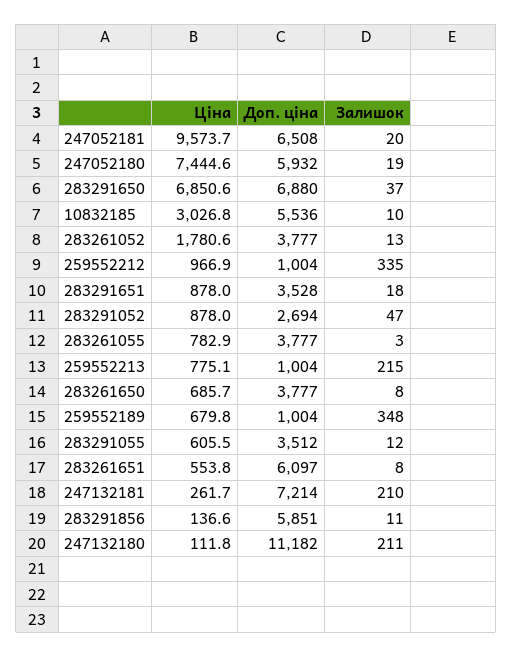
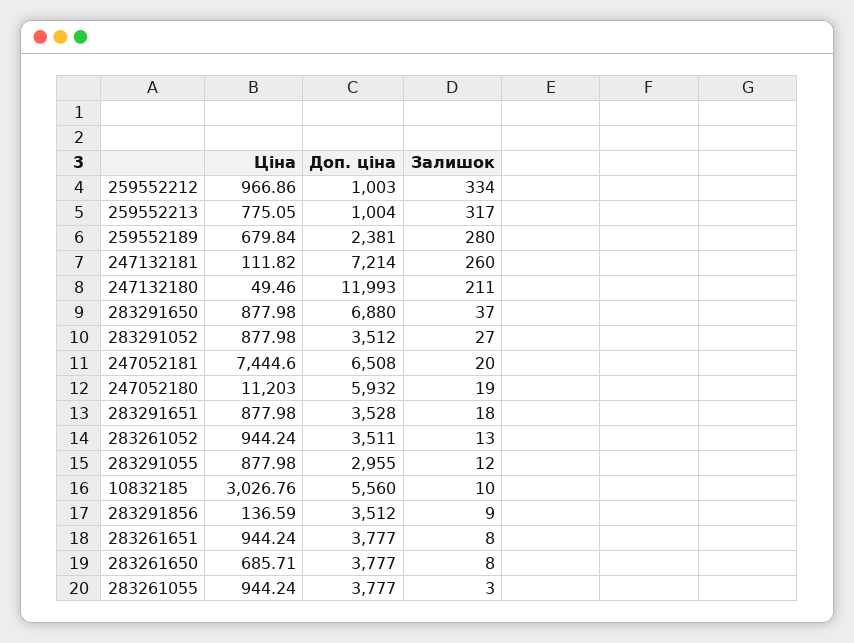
  {
    "Ціна": {
-     "247052181": 9573.7,
+     "247052181": 7444.6,
-     "247052180": 7444.6,
+     "247052180": 11203,
-     "283291650": 6850.6,
+     "283291650": 877.98,
      "10832185": 3026.76,
-     "283261052": 1780.6,
+     "283261052": 944.24,
      "259552212": 966.86,
      "283291651": 877.98,
      "283291052": 877.98,
-     "283261055": 782.9,
+     "283261055": 944.24,
      "259552213": 775.05,
      "283261650": 685.71,
      "259552189": 679.84,
-     "283291055": 605.5,
+     "283291055": 877.98,
-     "283261651": 553.8,
+     "283261651": 944.24,
-     "247132181": 261.7,
+     "247132181": 111.82,
      "283291856": 136.59,
-     "247132180": 111.8
+     "247132180": 49.46
    },
    "Доп. ціна": {
      "247052181": 6508,
      "247052180": 5932,
      "283291650": 6880,
-     "10832185": 5536,
+     "10832185": 5560,
-     "283261052": 3777,
+     "283261052": 3511,
-     "259552212": 1004,
+     "259552212": 1003,
      "283291651": 3528,
-     "283291052": 2694,
+     "283291052": 3512,
      "283261055": 3777,
      "259552213": 1004,
      "283261650": 3777,
-     "259552189": 1004,
+     "259552189": 2381,
-     "283291055": 3512,
+     "283291055": 2955,
-     "283261651": 6097,
+     "283261651": 3777,
      "247132181": 7214,
-     "283291856": 5851,
+     "283291856": 3512,
-     "247132180": 11182
+     "247132180": 11993
    },
    "Залишок": {
      "247052181": 20,
      "247052180": 19,
      "283291650": 37,
      "10832185": 10,
      "283261052": 13,
-     "259552212": 335,
+     "259552212": 334,
      "283291651": 18,
-     "283291052": 47,
+     "283291052": 27,
      "283261055": 3,
-     "259552213": 215,
+     "259552213": 317,
      "283261650": 8,
-     "259552189": 348,
+     "259552189": 280,
      "283291055": 12,
      "283261651": 8,
-     "247132181": 210,
+     "247132181": 260,
-     "283291856": 11,
+     "283291856": 9,
      "247132180": 211
    }
  }

